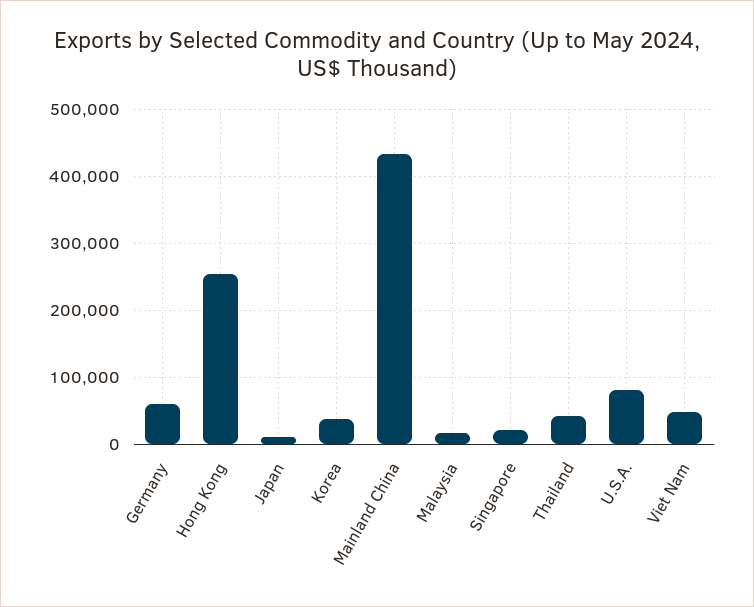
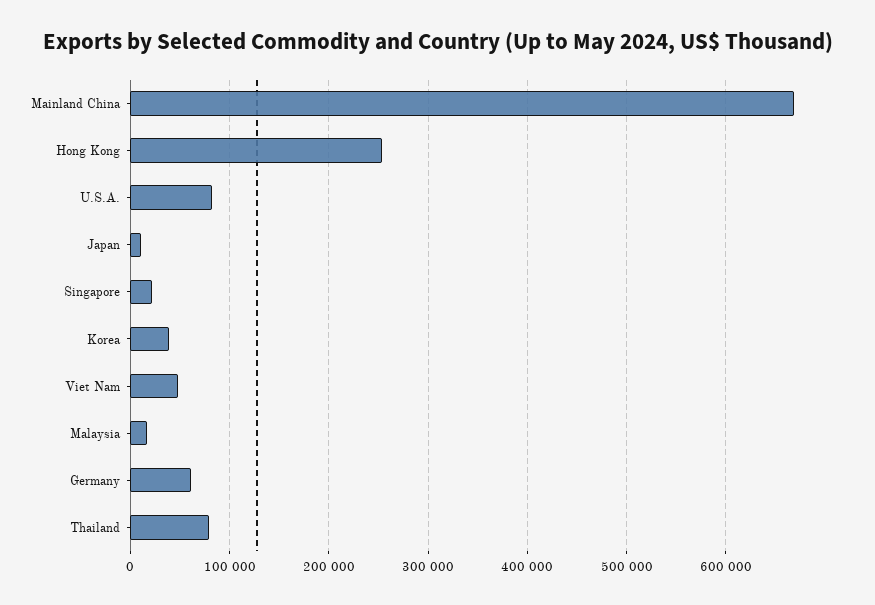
  {
    "Germany": 60000,
    "Hong Kong": 250000,
    "Japan": 10000,
    "Korea": 40000,
-   "Mainland China": 430000,
+   "Mainland China": 670000,
    "Malaysia": 20000,
    "Singapore": 20000,
-   "Thailand": 40000,
+   "Thailand": 80000,
    "U.S.A.": 80000,
    "Viet Nam": 50000
  }

